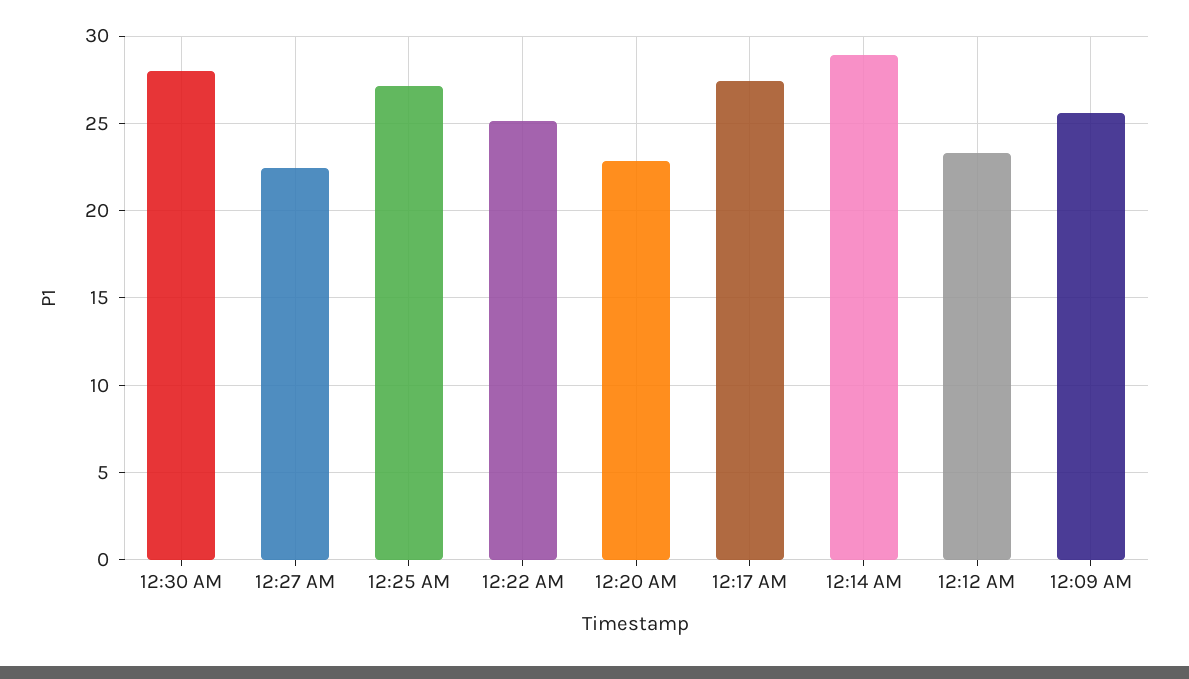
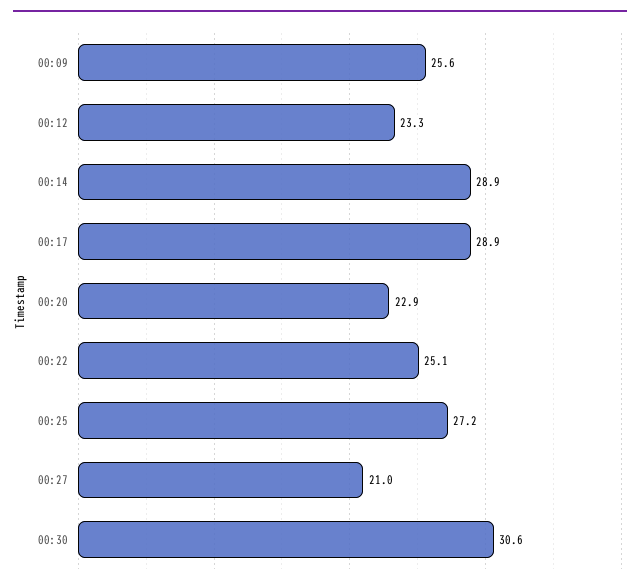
  {
-   "12:30 AM": 28,
+   "12:30 AM": 30.6,
-   "12:27 AM": 22.5,
+   "12:27 AM": 21,
    "12:25 AM": 27.2,
    "12:22 AM": 25.1,
    "12:20 AM": 22.9,
-   "12:17 AM": 27.5,
+   "12:17 AM": 28.9,
    "12:14 AM": 28.9,
    "12:12 AM": 23.3,
    "12:09 AM": 25.6
  }

